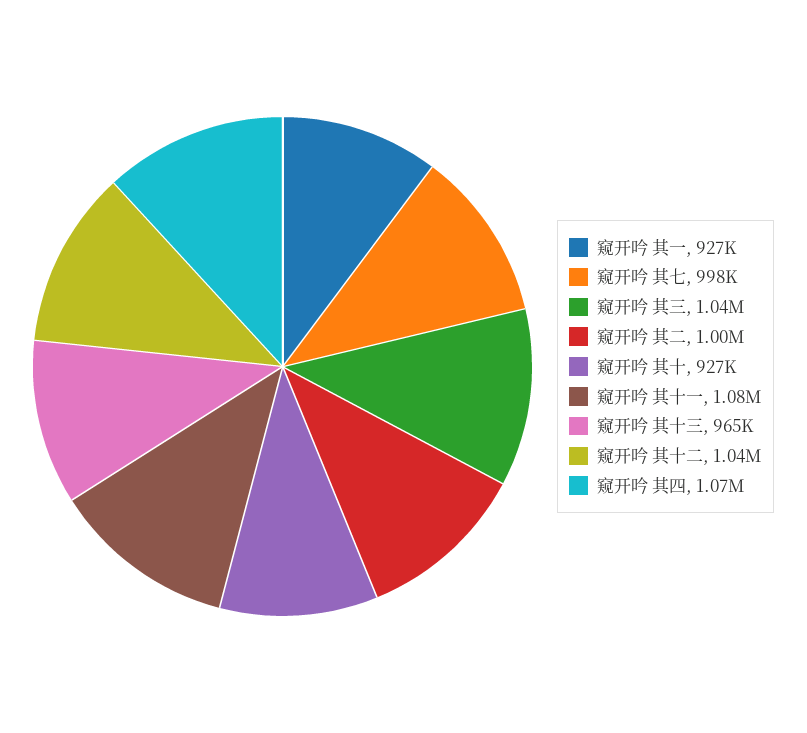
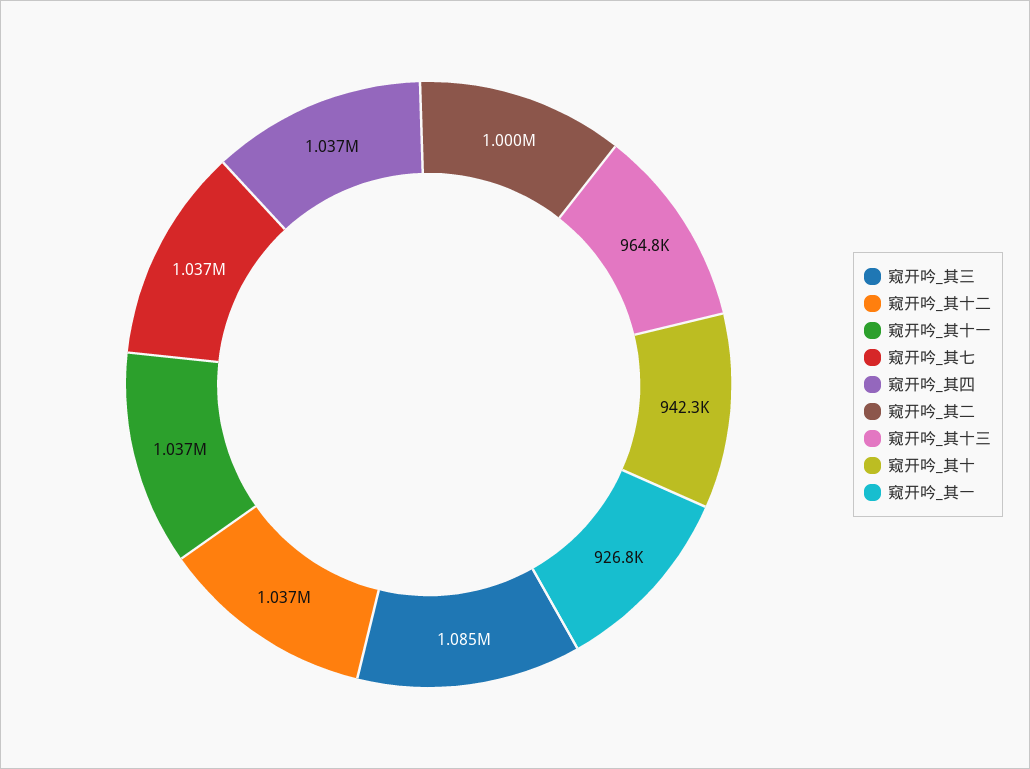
  {
    "窥开吟 其一": 926800,
-   "窥开吟 其七": 998000,
+   "窥开吟 其七": 1037000,
-   "窥开吟 其三": 1040000,
+   "窥开吟 其三": 1085000,
    "窥开吟 其二": 1000000,
-   "窥开吟 其十": 927000,
+   "窥开吟 其十": 942300,
-   "窥开吟 其十一": 1080000,
+   "窥开吟 其十一": 1037000,
    "窥开吟 其十三": 964800,
    "窥开吟 其十二": 1037000,
-   "窥开吟 其四": 1070000
+   "窥开吟 其四": 1037000
  }

